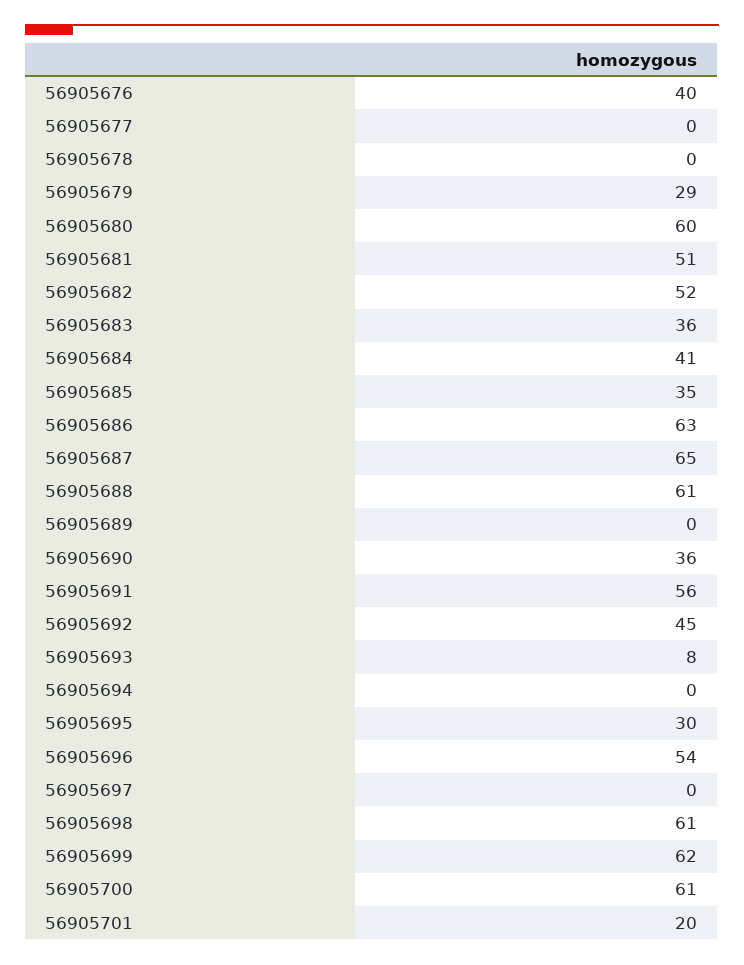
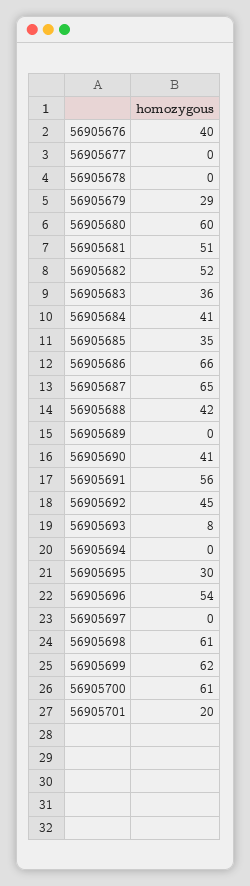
  {
    "56905676": 40,
    "56905677": 0,
    "56905678": 0,
    "56905679": 29,
    "56905680": 60,
    "56905681": 51,
    "56905682": 52,
    "56905683": 36,
    "56905684": 41,
    "56905685": 35,
-   "56905686": 63,
+   "56905686": 66,
    "56905687": 65,
-   "56905688": 61,
+   "56905688": 42,
    "56905689": 0,
-   "56905690": 36,
+   "56905690": 41,
    "56905691": 56,
    "56905692": 45,
    "56905693": 8,
    "56905694": 0,
    "56905695": 30,
    "56905696": 54,
    "56905697": 0,
    "56905698": 61,
    "56905699": 62,
    "56905700": 61,
    "56905701": 20
  }

